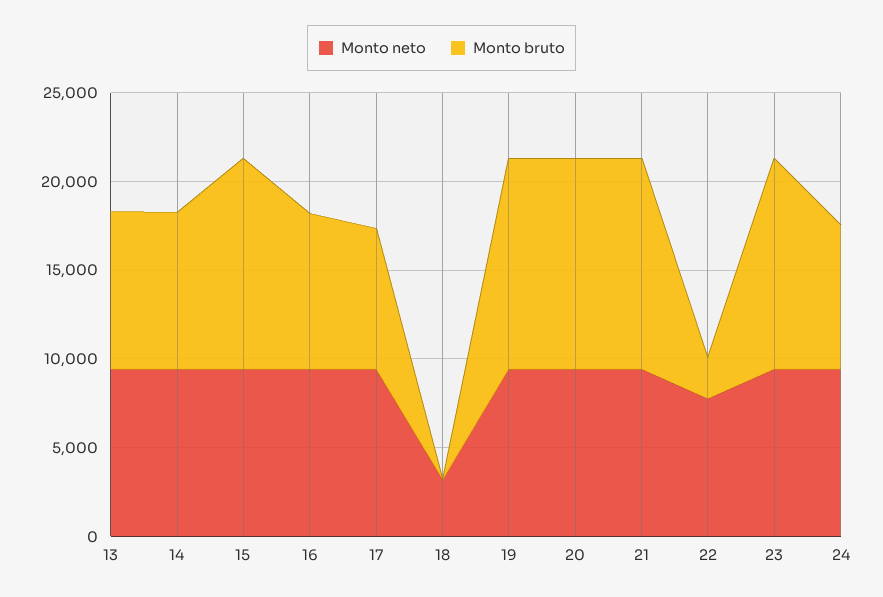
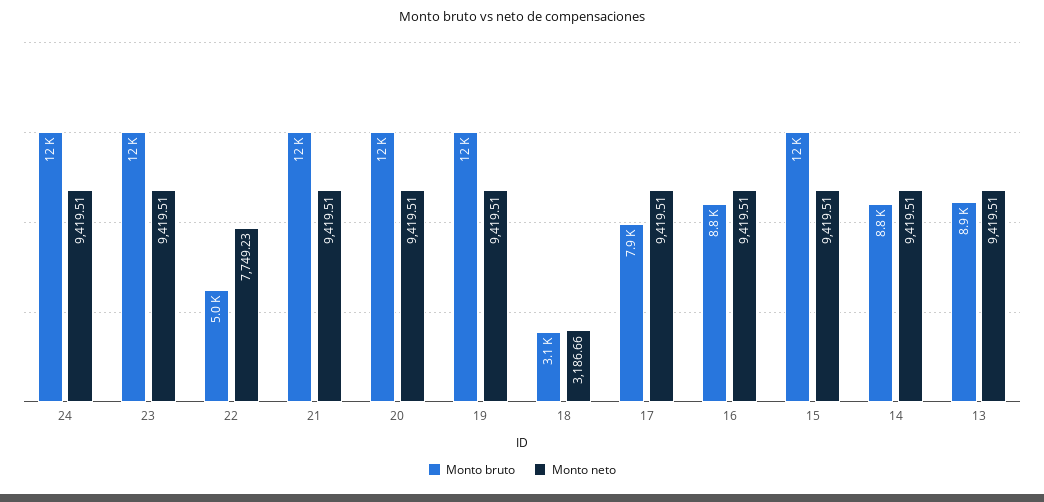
  {
    "Monto neto": {
      "13": 9419.51,
      "14": 9419.51,
      "15": 9419.51,
      "16": 9419.51,
      "17": 9419.51,
      "18": 3186.66,
      "19": 9419.51,
      "20": 9419.51,
      "21": 9419.51,
      "22": 7749.23,
      "23": 9419.51,
      "24": 9419.51
    },
    "Monto bruto": {
      "13": 8900,
      "14": 8800,
      "15": 12000,
      "16": 8800,
      "17": 7900,
-     "18": 0,
+     "18": 3100,
      "19": 12000,
      "20": 12000,
      "21": 12000,
-     "22": 2000,
+     "22": 5000,
      "23": 12000,
-     "24": 8000
+     "24": 12000
    }
  }

